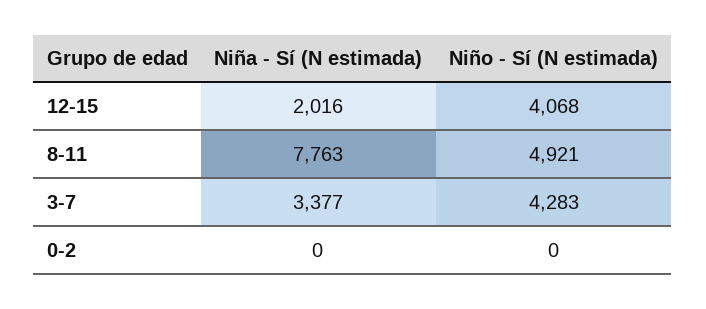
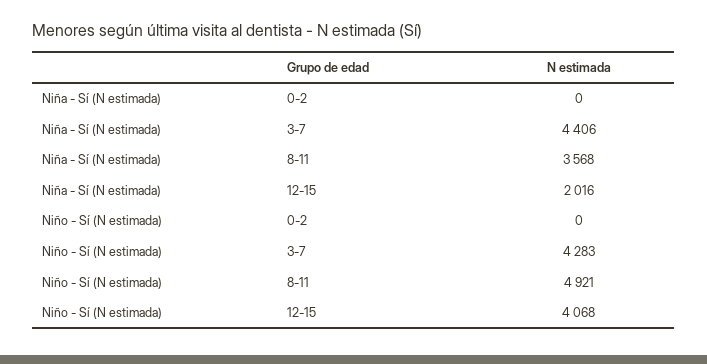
  {
    "Niña - Sí (N estimada)": {
      "12-15": 2016,
-     "8-11": 7763,
+     "8-11": 3568,
-     "3-7": 3377,
+     "3-7": 4406,
      "0-2": 0
    },
    "Niño - Sí (N estimada)": {
      "12-15": 4068,
      "8-11": 4921,
      "3-7": 4283,
      "0-2": 0
    }
  }

